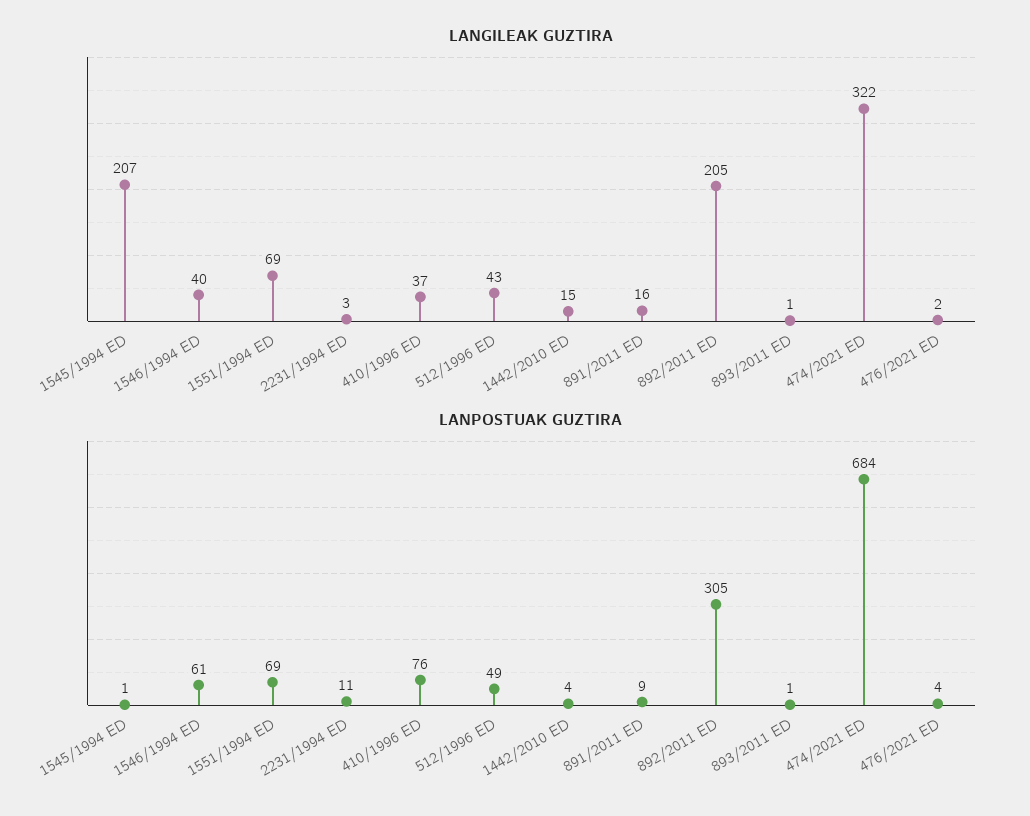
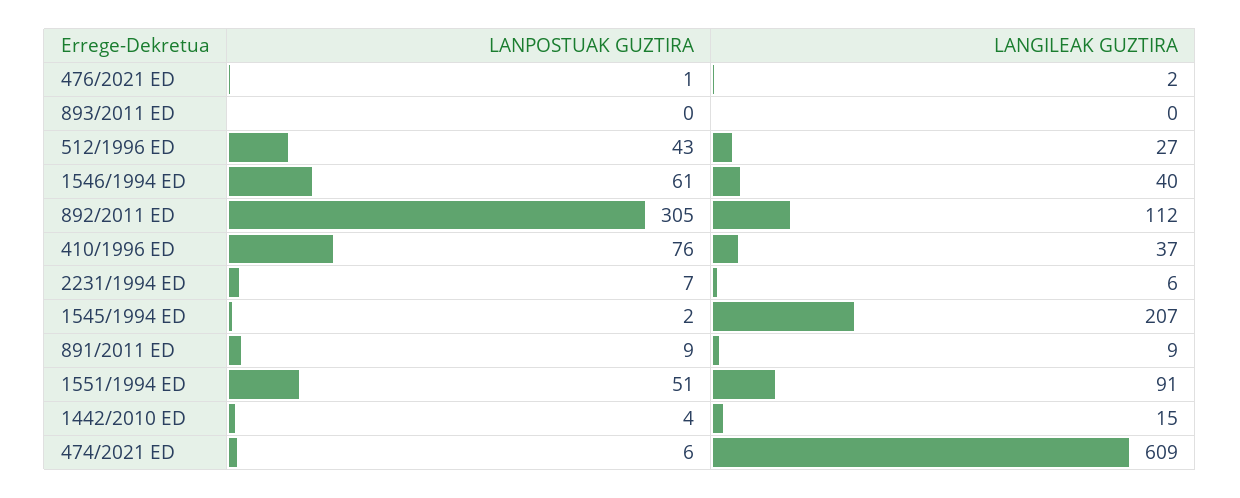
  {
    "LANGILEAK GUZTIRA": {
      "1545/1994 ED": 207,
      "1546/1994 ED": 40,
-     "1551/1994 ED": 69,
+     "1551/1994 ED": 91,
-     "2231/1994 ED": 3,
+     "2231/1994 ED": 6,
      "410/1996 ED": 37,
-     "512/1996 ED": 43,
+     "512/1996 ED": 27,
      "1442/2010 ED": 15,
-     "891/2011 ED": 16,
+     "891/2011 ED": 9,
-     "892/2011 ED": 205,
+     "892/2011 ED": 112,
-     "893/2011 ED": 1,
+     "893/2011 ED": 0,
-     "474/2021 ED": 322,
+     "474/2021 ED": 609,
      "476/2021 ED": 2
    },
    "LANPOSTUAK GUZTIRA": {
-     "1545/1994 ED": 1,
+     "1545/1994 ED": 2,
      "1546/1994 ED": 61,
-     "1551/1994 ED": 69,
+     "1551/1994 ED": 51,
-     "2231/1994 ED": 11,
+     "2231/1994 ED": 7,
      "410/1996 ED": 76,
-     "512/1996 ED": 49,
+     "512/1996 ED": 43,
      "1442/2010 ED": 4,
      "891/2011 ED": 9,
      "892/2011 ED": 305,
-     "893/2011 ED": 1,
+     "893/2011 ED": 0,
-     "474/2021 ED": 684,
+     "474/2021 ED": 6,
-     "476/2021 ED": 4
+     "476/2021 ED": 1
    }
  }

